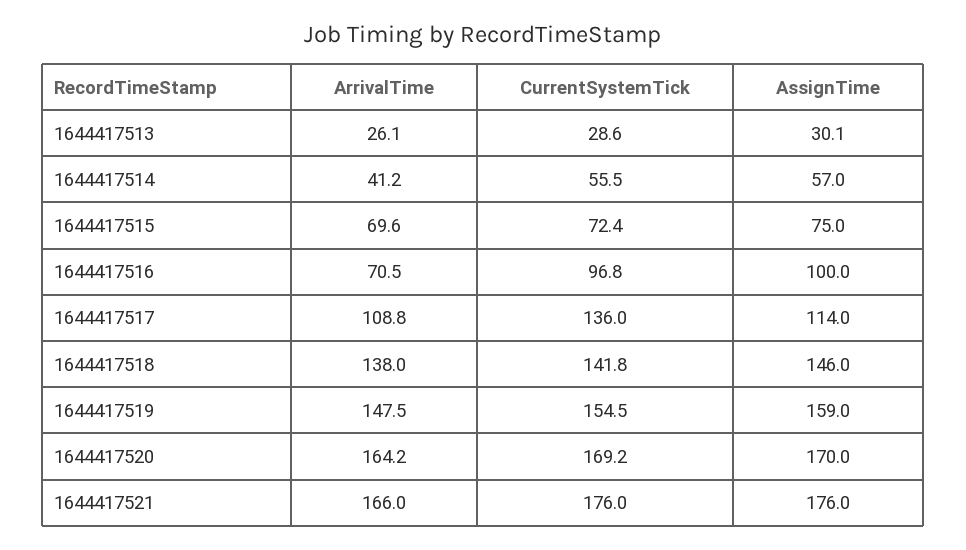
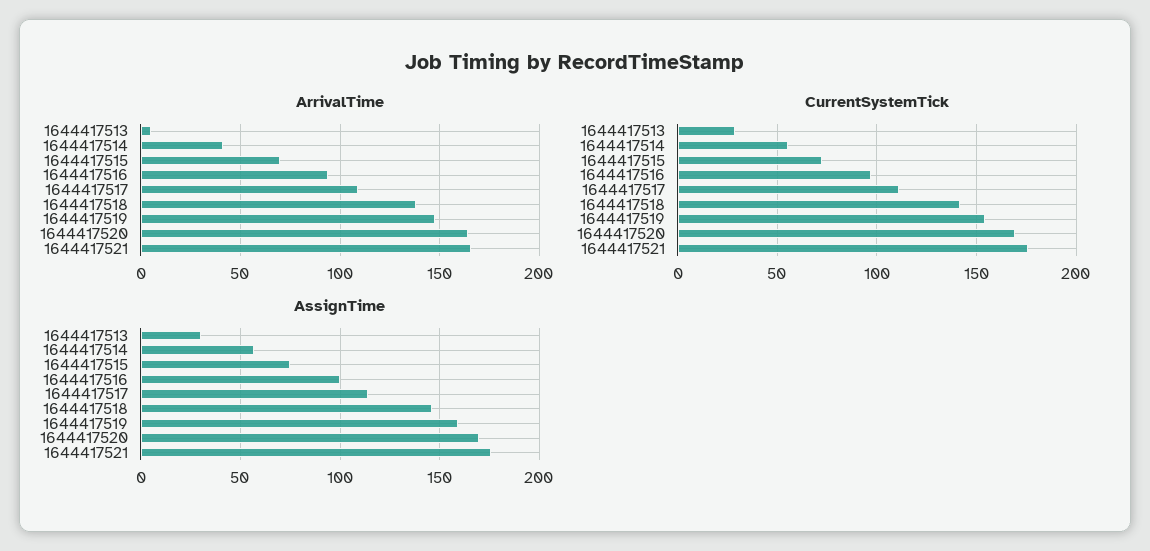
  {
    "ArrivalTime": {
-     "1644417513": 26.1,
+     "1644417513": 5,
      "1644417514": 41.2,
      "1644417515": 69.6,
-     "1644417516": 70.5,
+     "1644417516": 95,
      "1644417517": 108.8,
      "1644417518": 138,
      "1644417519": 147.5,
      "1644417520": 164.2,
      "1644417521": 166
    },
    "CurrentSystemTick": {
      "1644417513": 28.6,
      "1644417514": 55.5,
      "1644417515": 72.4,
      "1644417516": 96.8,
-     "1644417517": 136,
+     "1644417517": 110,
      "1644417518": 141.8,
      "1644417519": 154.5,
      "1644417520": 169.2,
      "1644417521": 176
    },
    "AssignTime": {
      "1644417513": 30.1,
      "1644417514": 57,
      "1644417515": 75,
      "1644417516": 100,
      "1644417517": 114,
      "1644417518": 146,
      "1644417519": 159,
      "1644417520": 170,
      "1644417521": 176
    }
  }

